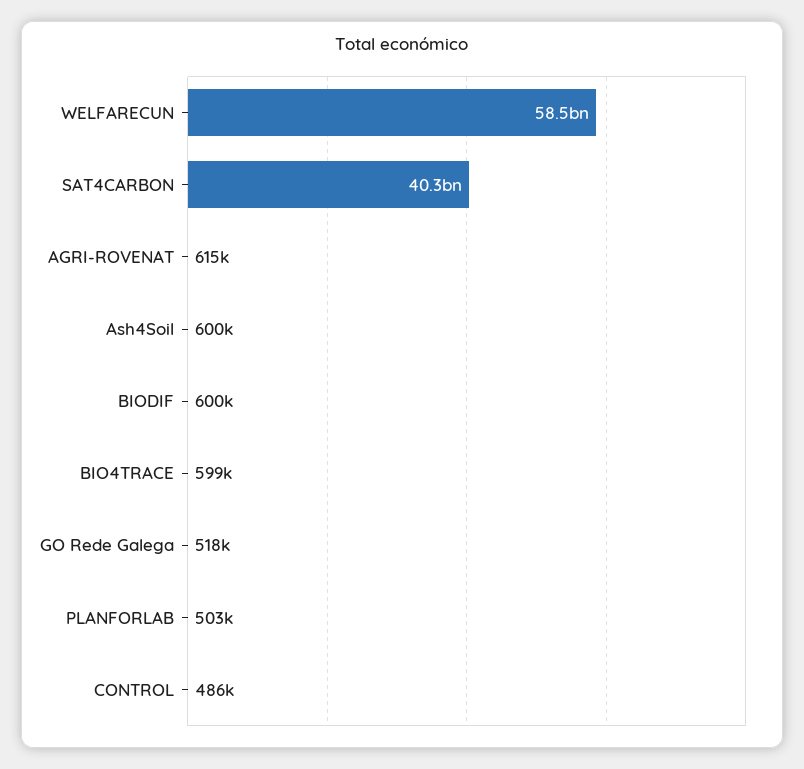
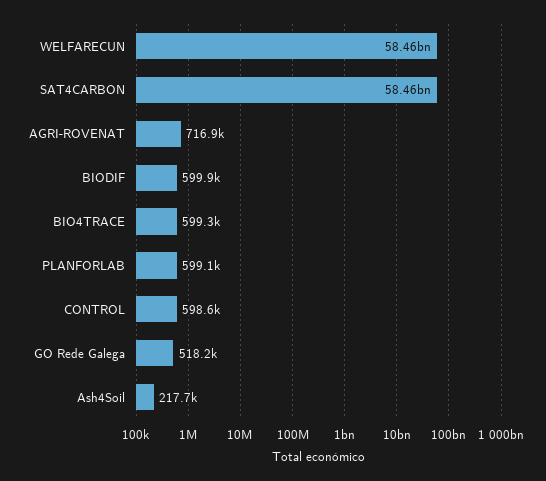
  {
    "WELFARECUN": 58460000000,
-   "SAT4CARBON": 40300000000,
+   "SAT4CARBON": 58460000000,
-   "AGRI-ROVENAT": 615000,
+   "AGRI-ROVENAT": 716900,
-   "Ash4Soil": 600000,
+   "Ash4Soil": 217700,
    "BIODIF": 599900,
    "BIO4TRACE": 599300,
    "GO Rede Galega": 518200,
-   "PLANFORLAB": 503000,
+   "PLANFORLAB": 599100,
-   "CONTROL": 486000
+   "CONTROL": 598600
  }

